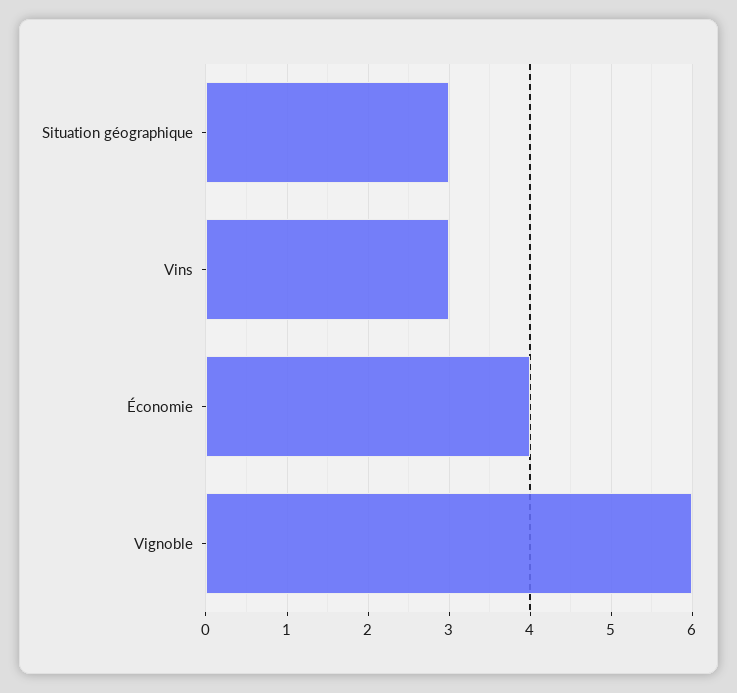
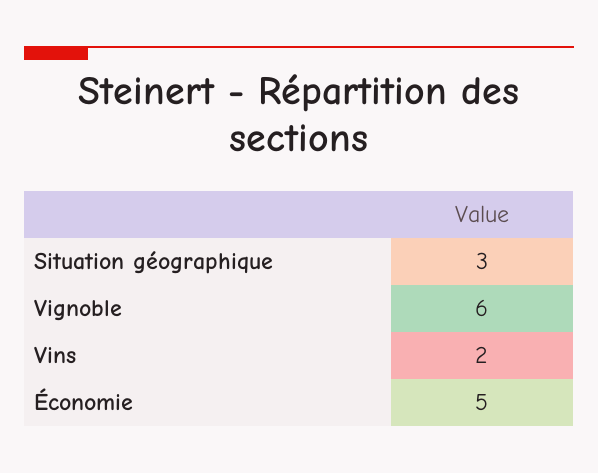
  {
    "Situation géographique": 3,
-   "Vins": 3,
+   "Vins": 2,
-   "Économie": 4,
+   "Économie": 5,
    "Vignoble": 6
  }

